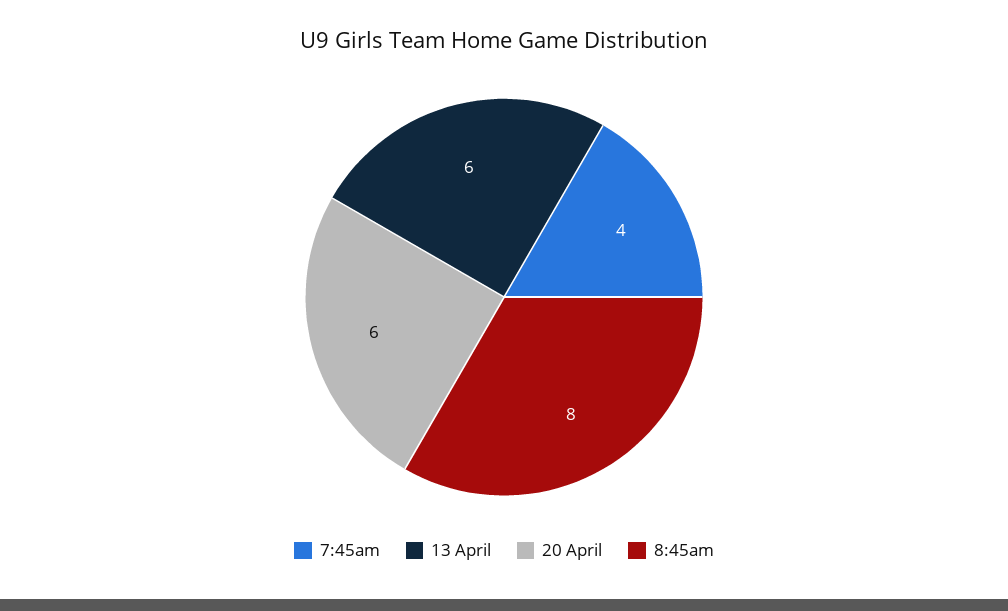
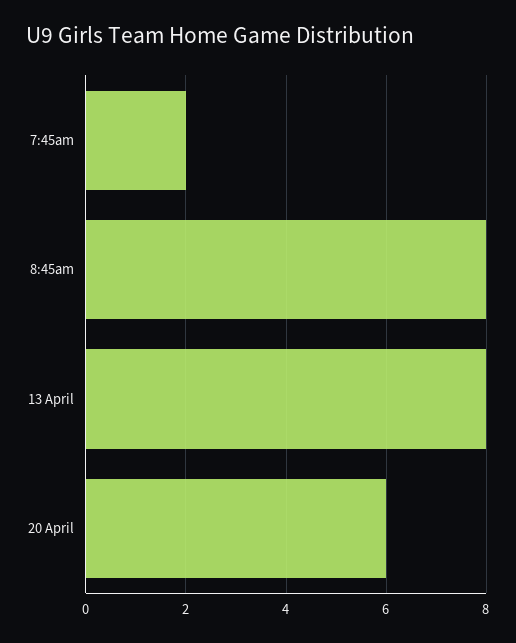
  {
-   "7:45am": 4,
+   "7:45am": 2,
-   "13 April": 6,
+   "13 April": 8,
    "20 April": 6,
    "8:45am": 8
  }

